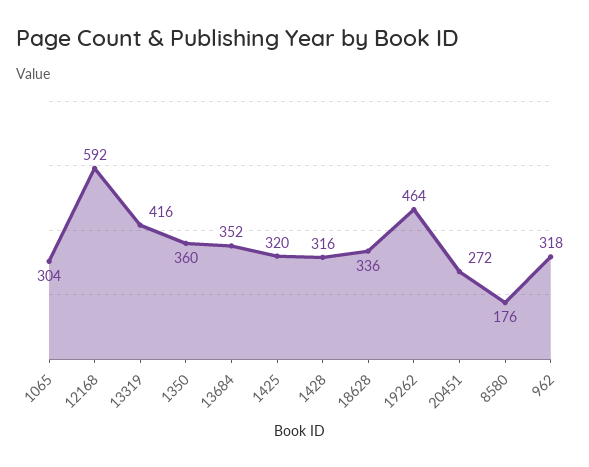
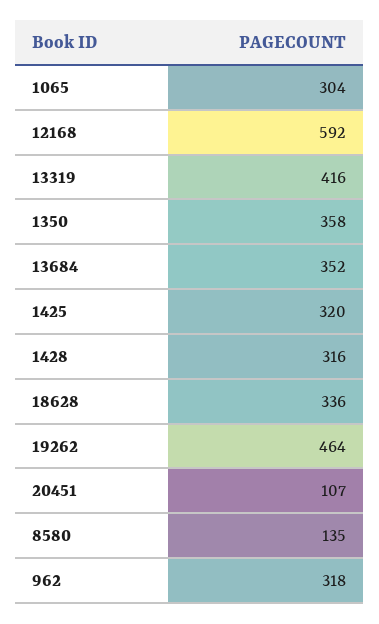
  {
    "1065": 304,
    "12168": 592,
    "13319": 416,
-   "1350": 360,
+   "1350": 358,
    "13684": 352,
    "1425": 320,
    "1428": 316,
    "18628": 336,
    "19262": 464,
-   "20451": 272,
+   "20451": 107,
-   "8580": 176,
+   "8580": 135,
    "962": 318
  }

